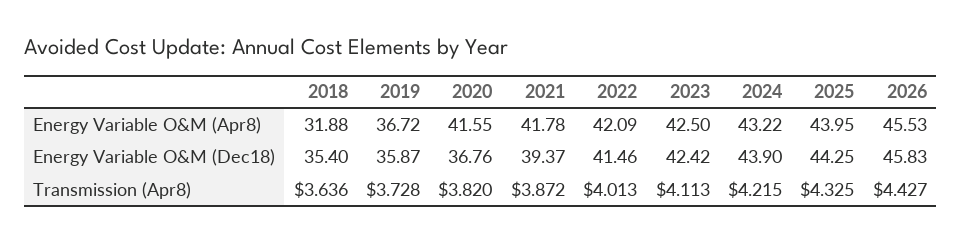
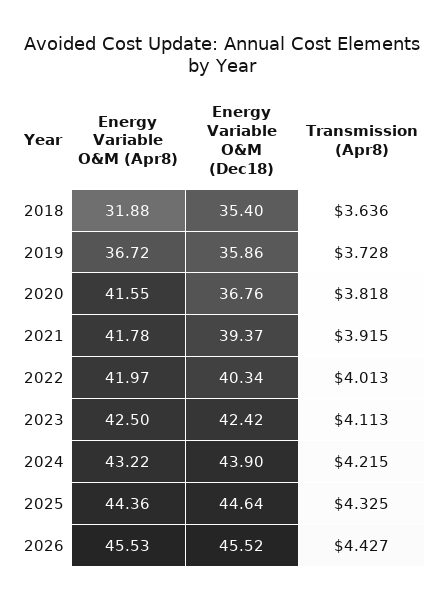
  {
    "2018": {
      "Energy Variable O&M (Apr8)": 31.88,
      "Energy Variable O&M (Dec18)": 35.4,
      "Transmission (Apr8)": 3.636
    },
    "2019": {
      "Energy Variable O&M (Apr8)": 36.72,
-     "Energy Variable O&M (Dec18)": 35.87,
+     "Energy Variable O&M (Dec18)": 35.86,
      "Transmission (Apr8)": 3.728
    },
    "2020": {
      "Energy Variable O&M (Apr8)": 41.55,
      "Energy Variable O&M (Dec18)": 36.76,
-     "Transmission (Apr8)": 3.82
+     "Transmission (Apr8)": 3.818
    },
    "2021": {
      "Energy Variable O&M (Apr8)": 41.78,
      "Energy Variable O&M (Dec18)": 39.37,
-     "Transmission (Apr8)": 3.872
+     "Transmission (Apr8)": 3.915
    },
    "2022": {
-     "Energy Variable O&M (Apr8)": 42.09,
+     "Energy Variable O&M (Apr8)": 41.97,
-     "Energy Variable O&M (Dec18)": 41.46,
+     "Energy Variable O&M (Dec18)": 40.34,
      "Transmission (Apr8)": 4.013
    },
    "2023": {
      "Energy Variable O&M (Apr8)": 42.5,
      "Energy Variable O&M (Dec18)": 42.42,
      "Transmission (Apr8)": 4.113
    },
    "2024": {
      "Energy Variable O&M (Apr8)": 43.22,
      "Energy Variable O&M (Dec18)": 43.9,
      "Transmission (Apr8)": 4.215
    },
    "2025": {
-     "Energy Variable O&M (Apr8)": 43.95,
+     "Energy Variable O&M (Apr8)": 44.36,
-     "Energy Variable O&M (Dec18)": 44.25,
+     "Energy Variable O&M (Dec18)": 44.64,
      "Transmission (Apr8)": 4.325
    },
    "2026": {
      "Energy Variable O&M (Apr8)": 45.53,
-     "Energy Variable O&M (Dec18)": 45.83,
+     "Energy Variable O&M (Dec18)": 45.52,
      "Transmission (Apr8)": 4.427
    }
  }

